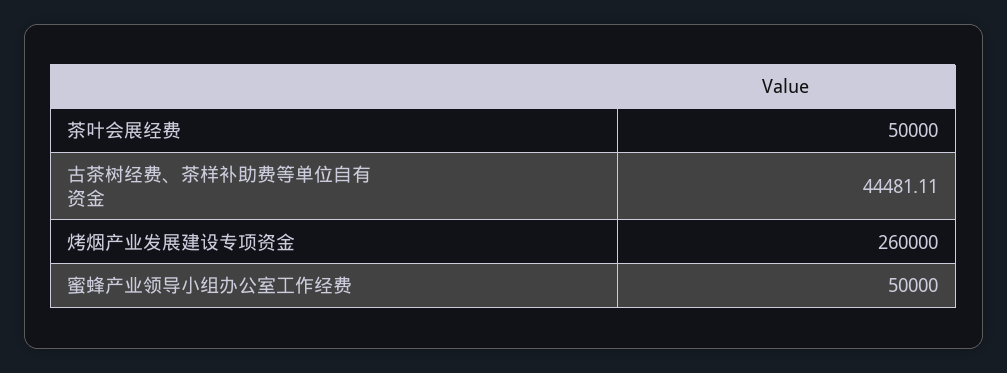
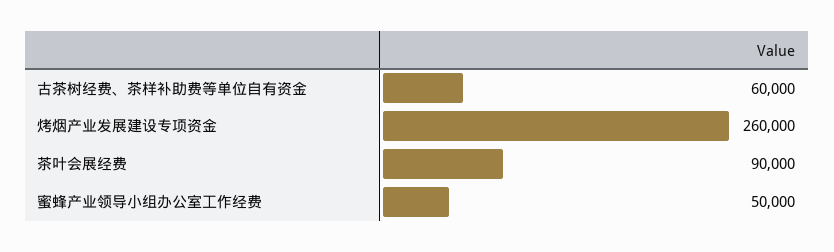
  {
-   "茶叶会展经费": 50000,
+   "茶叶会展经费": 90000,
-   "古茶树经费、茶样补助费等单位自有资金": 44481.11,
+   "古茶树经费、茶样补助费等单位自有资金": 60000,
    "烤烟产业发展建设专项资金": 260000,
    "蜜蜂产业领导小组办公室工作经费": 50000
  }

